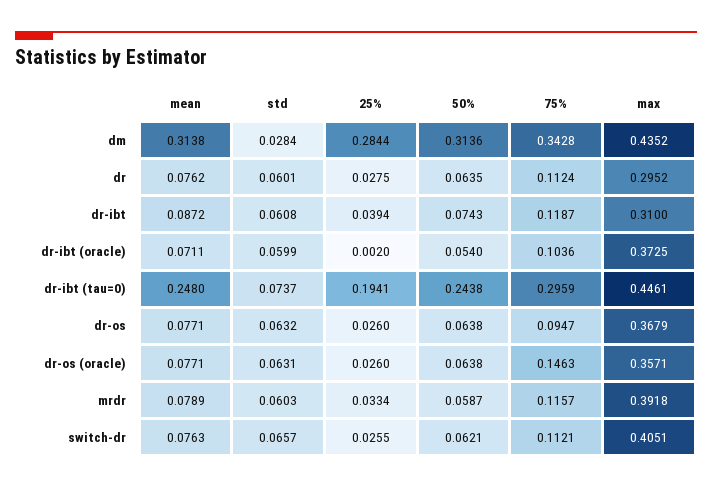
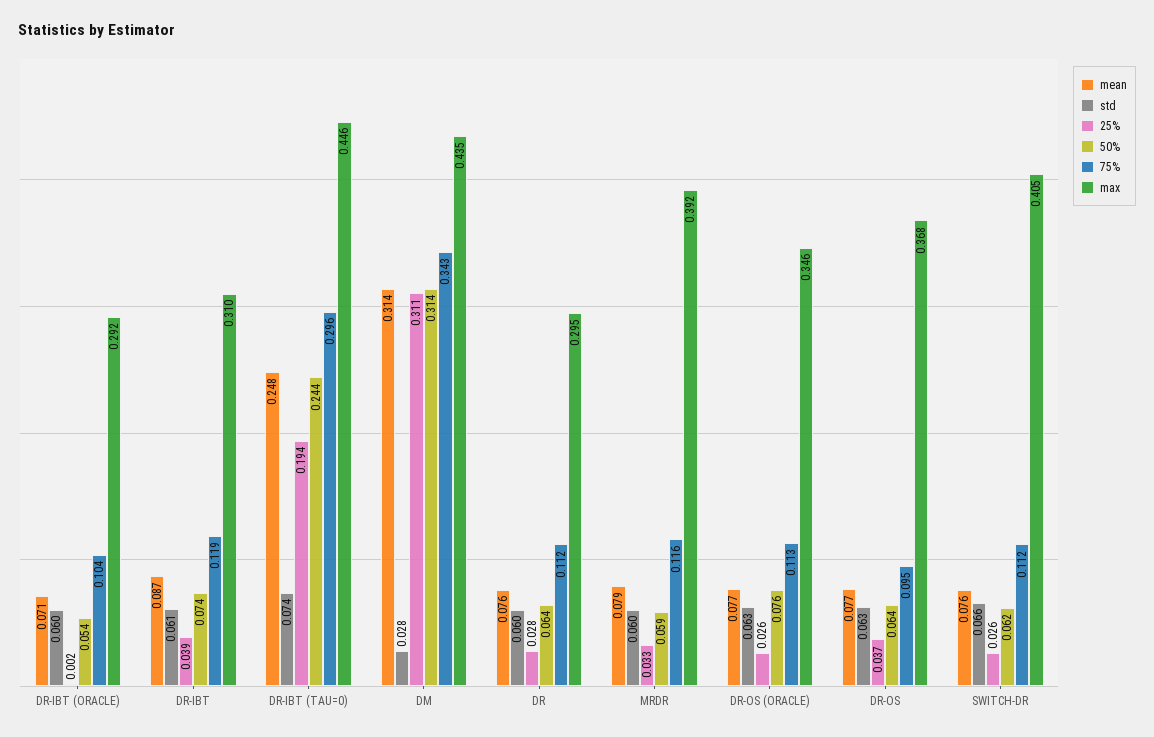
  {
    "mean": {
      "dm": 0.3138,
      "dr": 0.0762,
      "dr-ibt": 0.0872,
      "dr-ibt (oracle)": 0.0711,
      "dr-ibt (tau=0)": 0.248,
      "dr-os": 0.0771,
      "dr-os (oracle)": 0.0771,
      "mrdr": 0.0789,
      "switch-dr": 0.0763
    },
    "std": {
      "dm": 0.0284,
      "dr": 0.0601,
      "dr-ibt": 0.0608,
      "dr-ibt (oracle)": 0.0599,
      "dr-ibt (tau=0)": 0.0737,
      "dr-os": 0.0632,
      "dr-os (oracle)": 0.0631,
      "mrdr": 0.0603,
      "switch-dr": 0.0657
    },
    "25%": {
-     "dm": 0.2844,
+     "dm": 0.311,
      "dr": 0.0275,
      "dr-ibt": 0.0394,
      "dr-ibt (oracle)": 0.002,
      "dr-ibt (tau=0)": 0.1941,
-     "dr-os": 0.026,
+     "dr-os": 0.037,
      "dr-os (oracle)": 0.026,
      "mrdr": 0.0334,
      "switch-dr": 0.0255
    },
    "50%": {
      "dm": 0.3136,
      "dr": 0.0635,
      "dr-ibt": 0.0743,
      "dr-ibt (oracle)": 0.054,
      "dr-ibt (tau=0)": 0.2438,
      "dr-os": 0.0638,
-     "dr-os (oracle)": 0.0638,
+     "dr-os (oracle)": 0.076,
      "mrdr": 0.0587,
      "switch-dr": 0.0621
    },
    "75%": {
      "dm": 0.3428,
      "dr": 0.1124,
      "dr-ibt": 0.1187,
      "dr-ibt (oracle)": 0.1036,
      "dr-ibt (tau=0)": 0.2959,
      "dr-os": 0.0947,
-     "dr-os (oracle)": 0.1463,
+     "dr-os (oracle)": 0.113,
      "mrdr": 0.1157,
      "switch-dr": 0.1121
    },
    "max": {
      "dm": 0.4352,
      "dr": 0.2952,
      "dr-ibt": 0.31,
-     "dr-ibt (oracle)": 0.3725,
+     "dr-ibt (oracle)": 0.292,
      "dr-ibt (tau=0)": 0.4461,
      "dr-os": 0.3679,
-     "dr-os (oracle)": 0.3571,
+     "dr-os (oracle)": 0.346,
      "mrdr": 0.3918,
      "switch-dr": 0.4051
    }
  }

